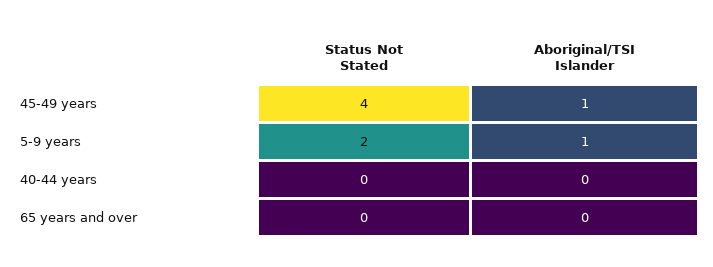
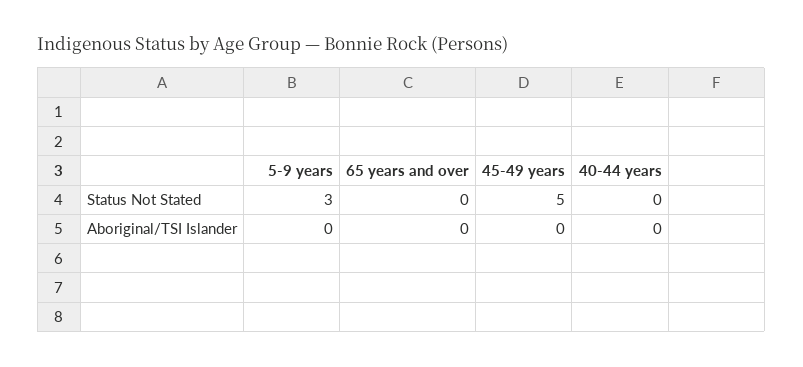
  {
    "Status Not Stated": {
-     "45-49 years": 4,
+     "45-49 years": 5,
-     "5-9 years": 2,
+     "5-9 years": 3,
      "40-44 years": 0,
      "65 years and over": 0
    },
    "Aboriginal/TSI Islander": {
-     "45-49 years": 1,
+     "45-49 years": 0,
-     "5-9 years": 1,
+     "5-9 years": 0,
      "40-44 years": 0,
      "65 years and over": 0
    }
  }

